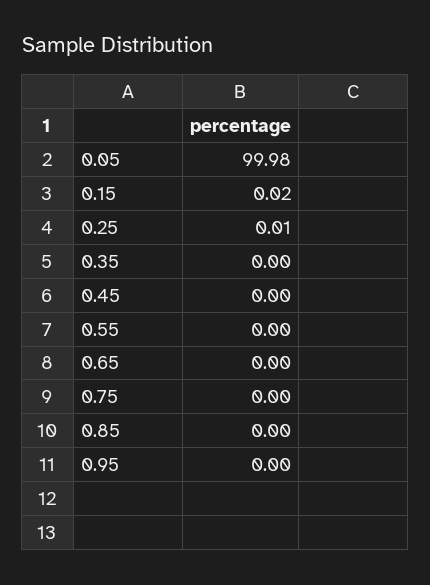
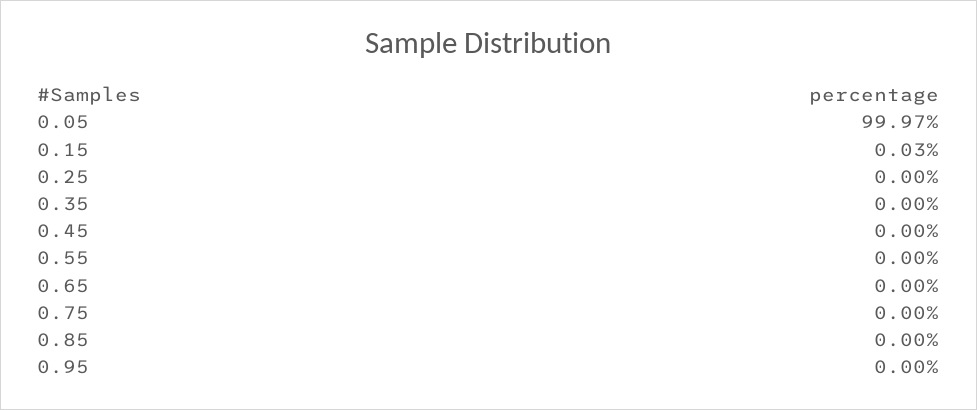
  {
-   "0.05": 99.98,
+   "0.05": 99.97,
-   "0.15": 0.02,
+   "0.15": 0.03,
-   "0.25": 0.01,
+   "0.25": 0,
    "0.35": 0,
    "0.45": 0,
    "0.55": 0,
    "0.65": 0,
    "0.75": 0,
    "0.85": 0,
    "0.95": 0
  }

